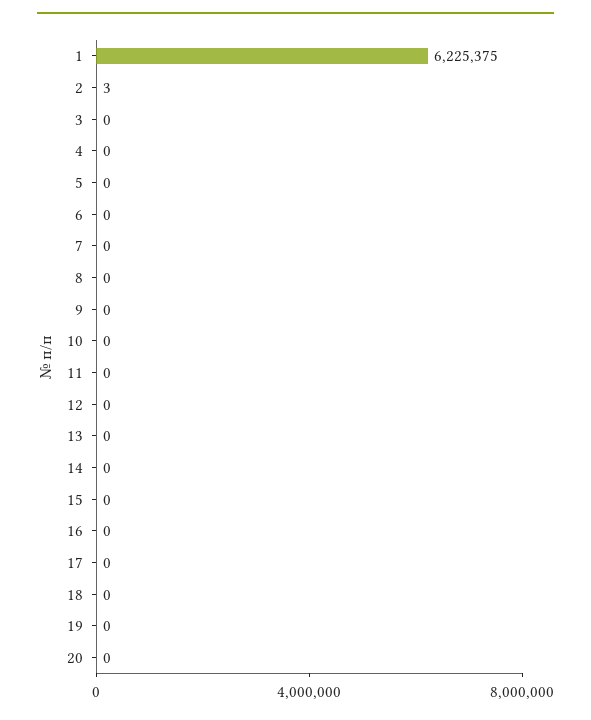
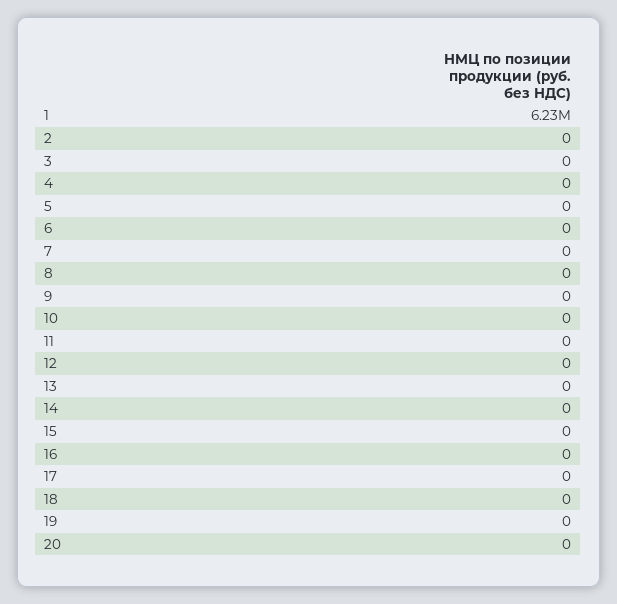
  {
    "1": 6225375,
-   "2": 3,
+   "2": 0,
    "3": 0,
    "4": 0,
    "5": 0,
    "6": 0,
    "7": 0,
    "8": 0,
    "9": 0,
    "10": 0,
    "11": 0,
    "12": 0,
    "13": 0,
    "14": 0,
    "15": 0,
    "16": 0,
    "17": 0,
    "18": 0,
    "19": 0,
    "20": 0
  }

